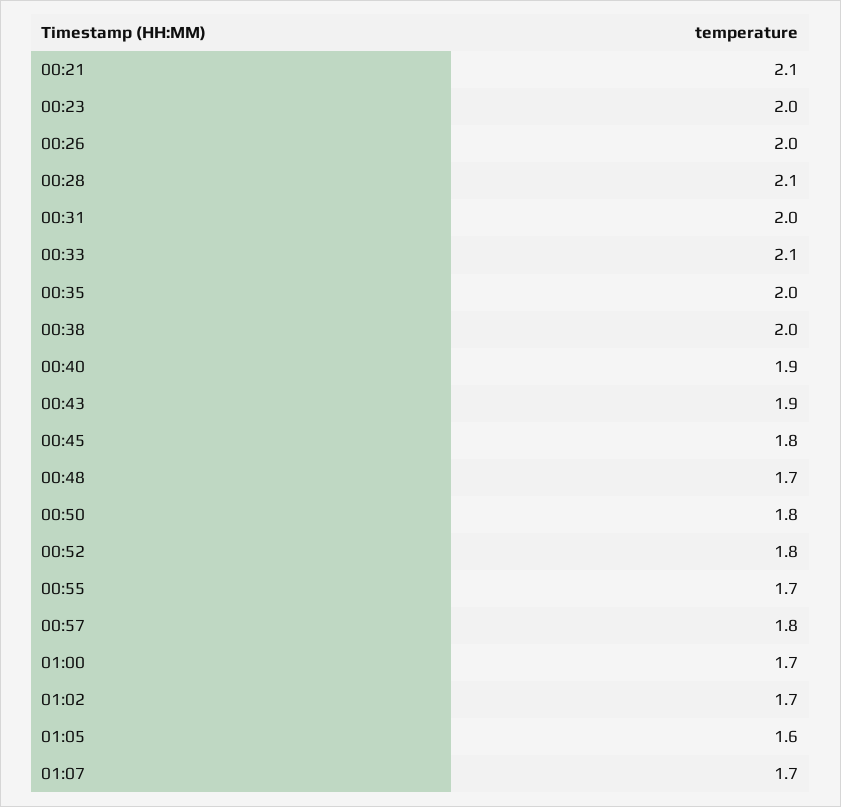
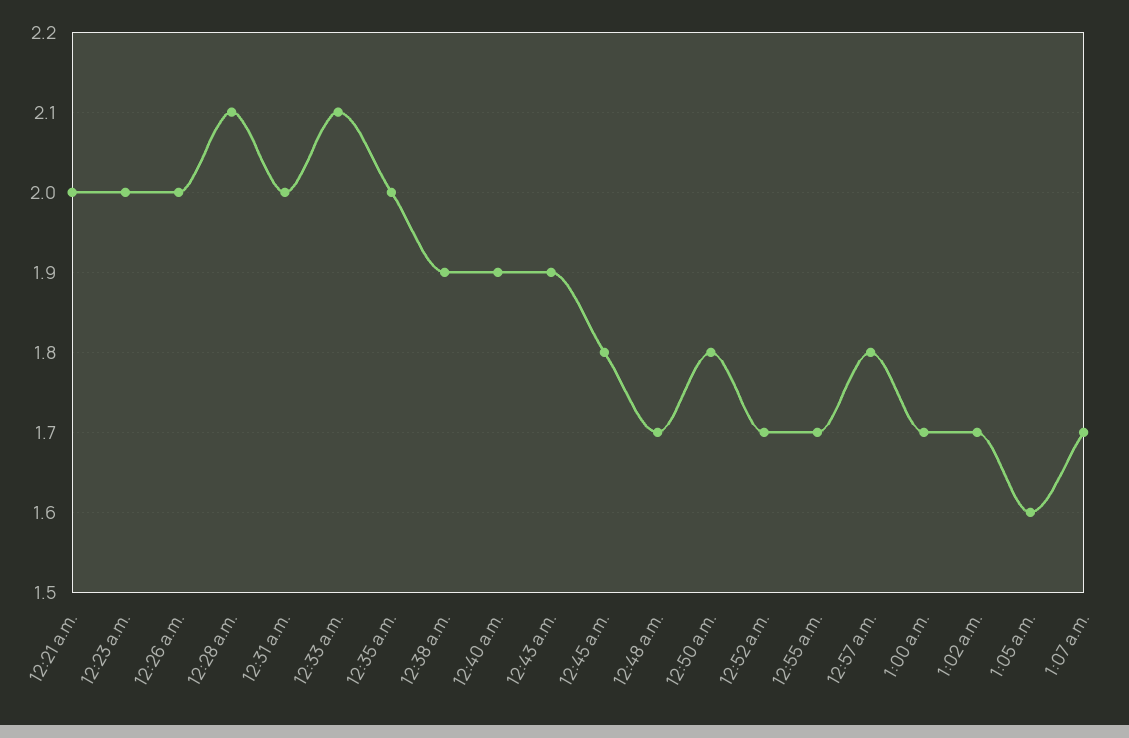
  {
-   "00:21": 2.1,
+   "00:21": 2,
    "00:23": 2,
    "00:26": 2,
    "00:28": 2.1,
    "00:31": 2,
    "00:33": 2.1,
    "00:35": 2,
-   "00:38": 2,
+   "00:38": 1.9,
    "00:40": 1.9,
    "00:43": 1.9,
    "00:45": 1.8,
    "00:48": 1.7,
    "00:50": 1.8,
-   "00:52": 1.8,
+   "00:52": 1.7,
    "00:55": 1.7,
    "00:57": 1.8,
    "01:00": 1.7,
    "01:02": 1.7,
    "01:05": 1.6,
    "01:07": 1.7
  }

